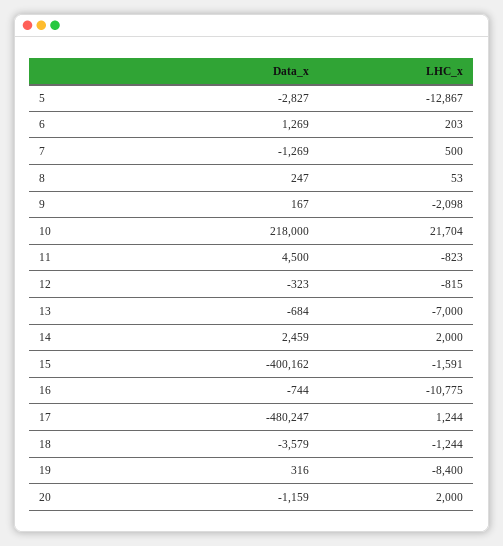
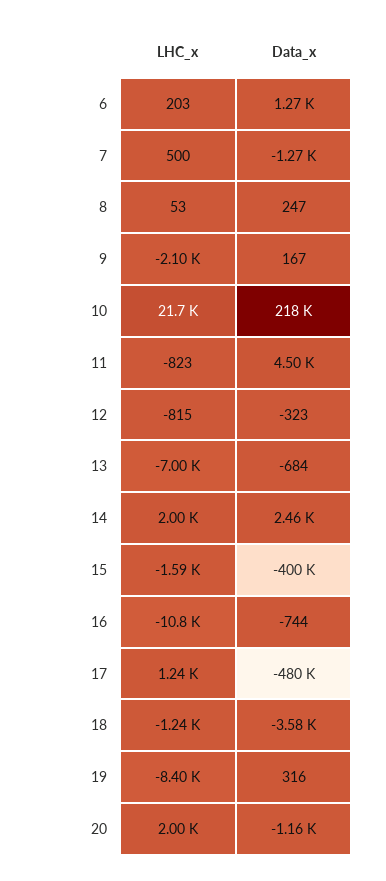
  {
    "Data_x": {
-     "5": -2827,
      "6": 1269,
      "7": -1269,
      "8": 247,
      "9": 167,
      "10": 218000,
      "11": 4500,
      "12": -323,
      "13": -684,
      "14": 2459,
      "15": -400162,
      "16": -744,
      "17": -480247,
      "18": -3579,
      "19": 316,
      "20": -1159
    },
    "LHC_x": {
-     "5": -12867,
      "6": 203,
      "7": 500,
      "8": 53,
      "9": -2098,
      "10": 21704,
      "11": -823,
      "12": -815,
      "13": -7000,
      "14": 2000,
      "15": -1591,
      "16": -10775,
      "17": 1244,
      "18": -1244,
      "19": -8400,
      "20": 2000
    }
  }

